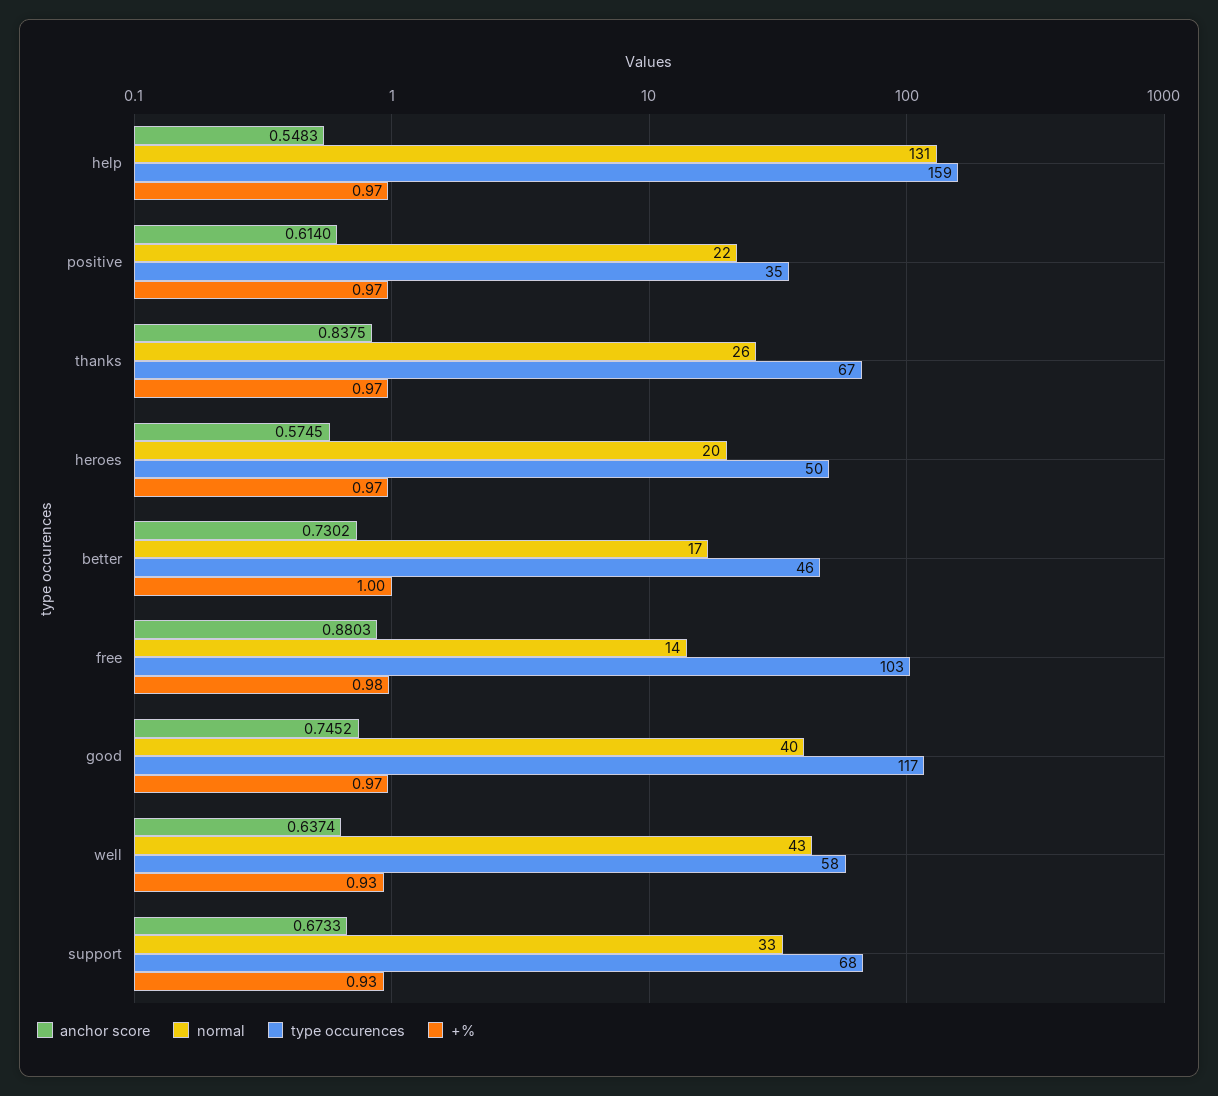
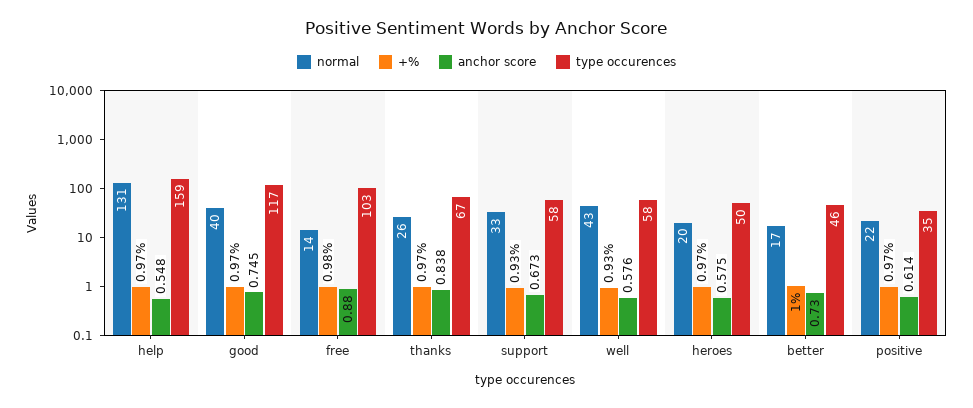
  {
    "anchor score": {
      "help": 0.5483,
      "positive": 0.614,
      "thanks": 0.8375,
      "heroes": 0.5745,
      "better": 0.7302,
      "free": 0.8803,
      "good": 0.7452,
-     "well": 0.6374,
+     "well": 0.576,
      "support": 0.6733
    },
    "normal": {
      "help": 131,
      "positive": 22,
      "thanks": 26,
      "heroes": 20,
      "better": 17,
      "free": 14,
      "good": 40,
      "well": 43,
      "support": 33
    },
    "type occurences": {
      "help": 159,
      "positive": 35,
      "thanks": 67,
      "heroes": 50,
      "better": 46,
      "free": 103,
      "good": 117,
      "well": 58,
-     "support": 68
+     "support": 58
    },
    "+%": {
      "help": 0.97,
      "positive": 0.97,
      "thanks": 0.97,
      "heroes": 0.97,
      "better": 1,
      "free": 0.98,
      "good": 0.97,
      "well": 0.93,
      "support": 0.93
    }
  }

